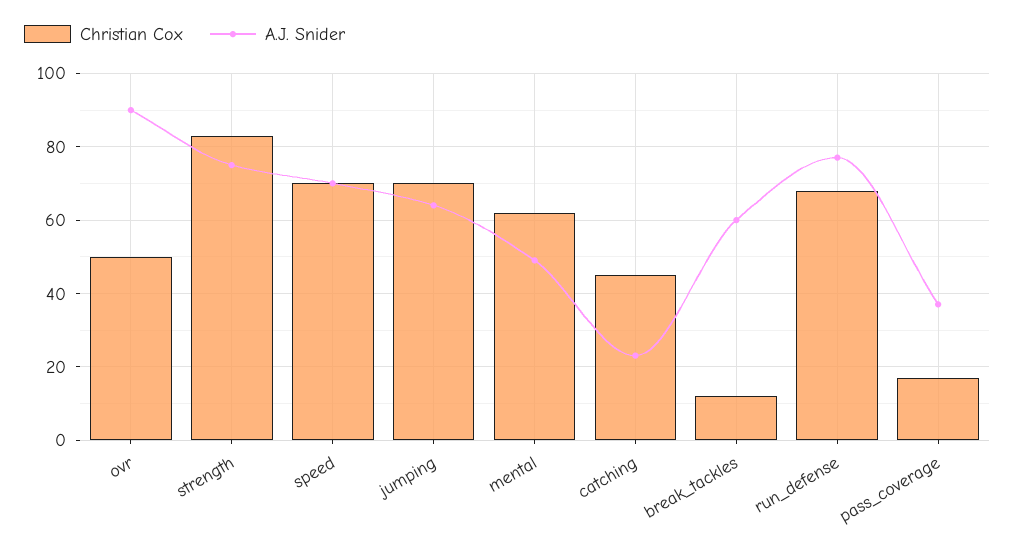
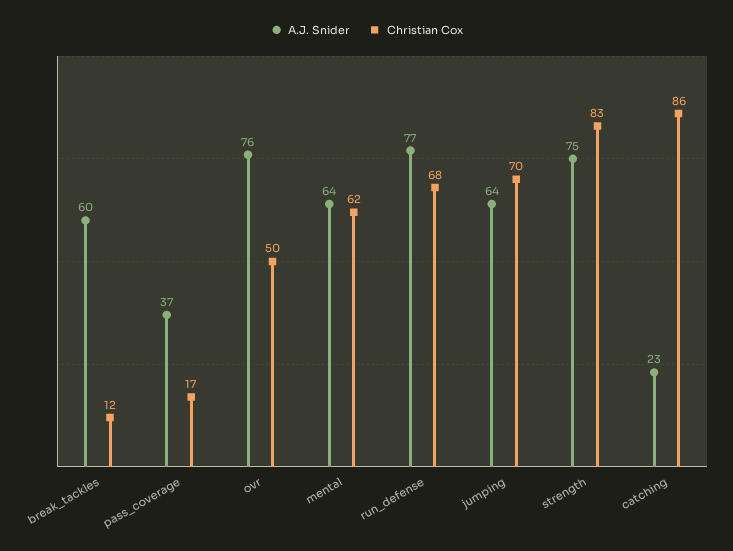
  {
    "Christian Cox": {
      "ovr": 50,
      "strength": 83,
-     "speed": 70,
      "jumping": 70,
      "mental": 62,
-     "catching": 45,
+     "catching": 86,
      "break_tackles": 12,
      "run_defense": 68,
      "pass_coverage": 17
    },
    "A.J. Snider": {
-     "ovr": 90,
+     "ovr": 76,
      "strength": 75,
-     "speed": 70,
      "jumping": 64,
-     "mental": 50,
+     "mental": 64,
      "catching": 23,
      "break_tackles": 60,
      "run_defense": 77,
      "pass_coverage": 37
    }
  }

